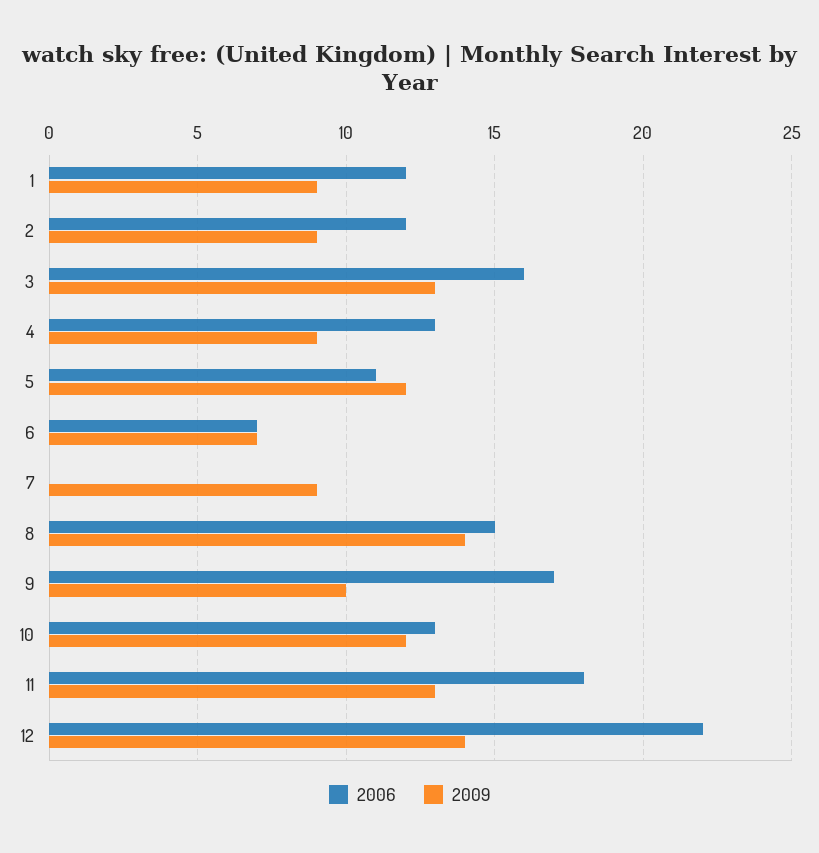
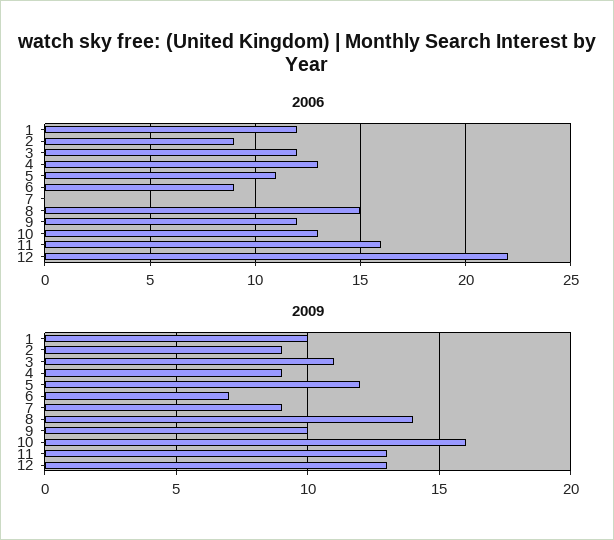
  {
    "2006": {
      "1": 12,
-     "2": 12,
+     "2": 9,
-     "3": 16,
+     "3": 12,
      "4": 13,
      "5": 11,
-     "6": 7,
+     "6": 9,
      "7": 0,
      "8": 15,
-     "9": 17,
+     "9": 12,
      "10": 13,
-     "11": 18,
+     "11": 16,
      "12": 22
    },
    "2009": {
-     "1": 9,
+     "1": 10,
      "2": 9,
-     "3": 13,
+     "3": 11,
      "4": 9,
      "5": 12,
      "6": 7,
      "7": 9,
      "8": 14,
      "9": 10,
-     "10": 12,
+     "10": 16,
      "11": 13,
-     "12": 14
+     "12": 13
    }
  }

